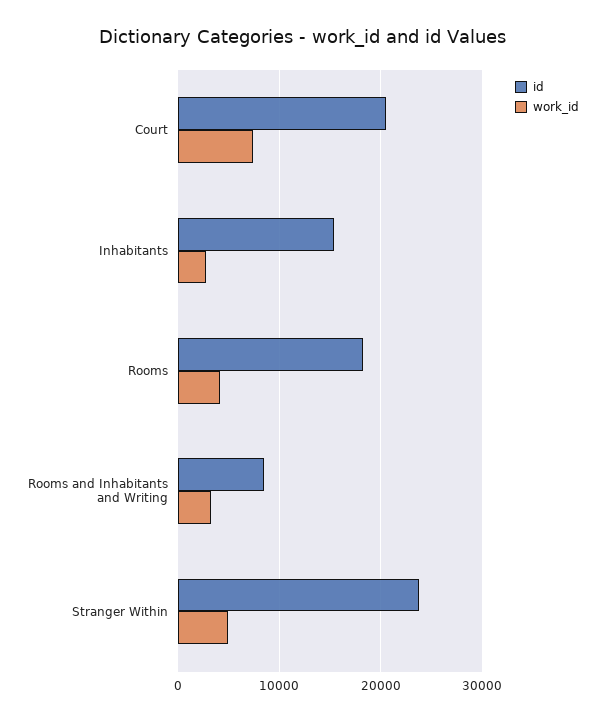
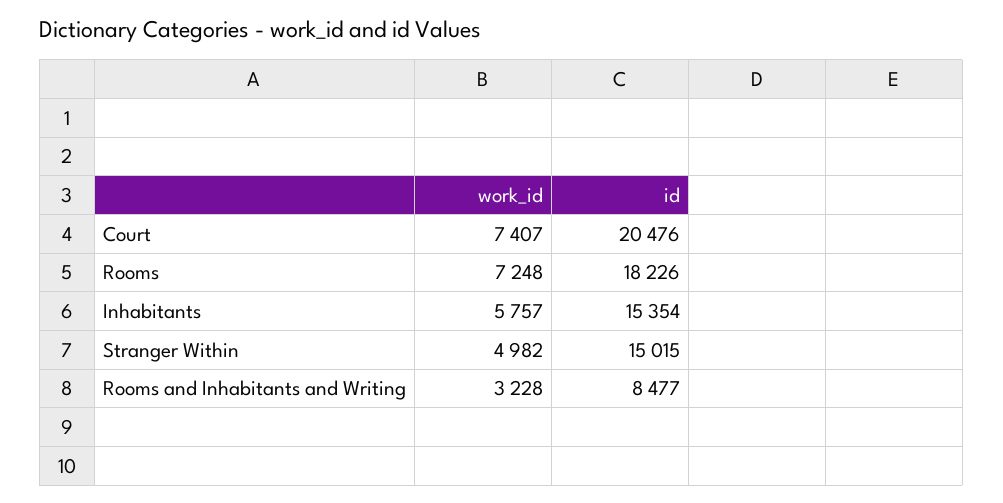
  {
    "id": {
      "Court": 20476,
      "Inhabitants": 15354,
      "Rooms": 18226,
      "Rooms and Inhabitants and Writing": 8477,
-     "Stranger Within": 24000
+     "Stranger Within": 15015
    },
    "work_id": {
      "Court": 7407,
-     "Inhabitants": 3000,
+     "Inhabitants": 5757,
-     "Rooms": 4000,
+     "Rooms": 7248,
      "Rooms and Inhabitants and Writing": 3228,
      "Stranger Within": 4982
    }
  }

